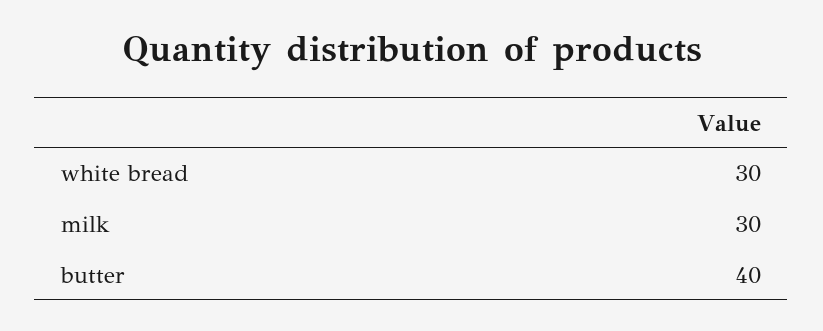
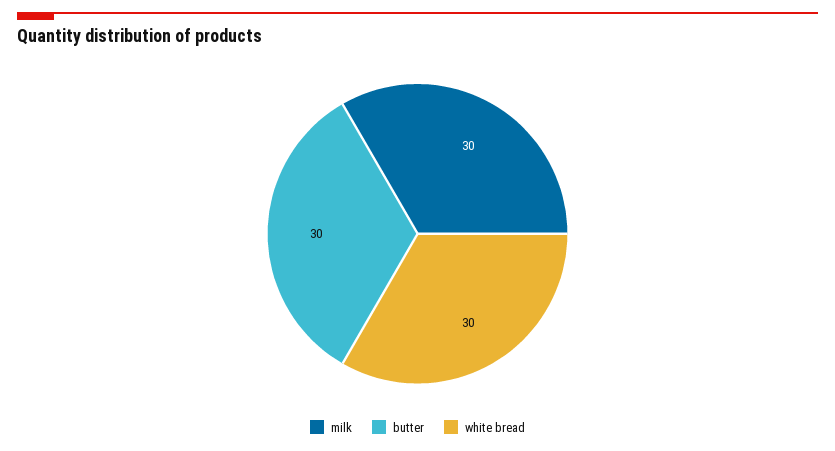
  {
    "white bread": 30,
    "milk": 30,
-   "butter": 40
+   "butter": 30
  }

